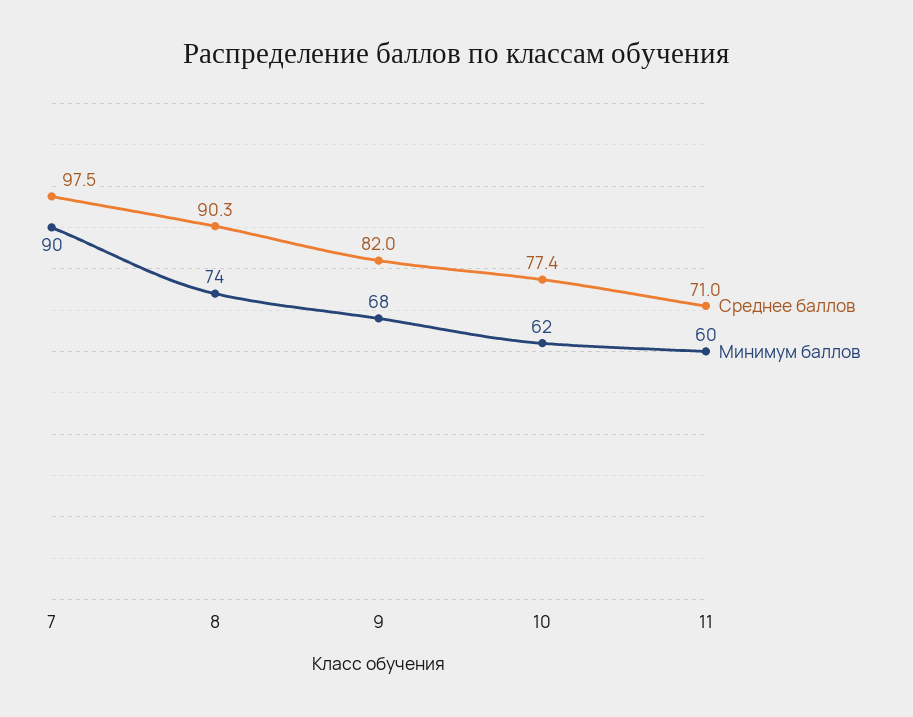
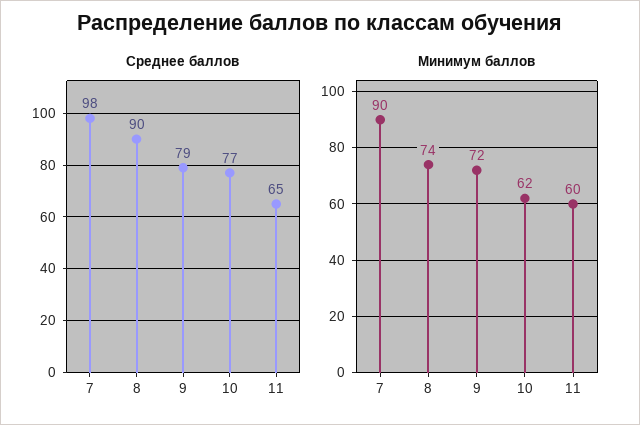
  {
    "Среднее баллов": {
      "7": 97.5,
      "8": 90.3,
-     "9": 82,
+     "9": 79,
      "10": 77.4,
-     "11": 71
+     "11": 65
    },
    "Минимум баллов": {
      "7": 90,
      "8": 74,
-     "9": 68,
+     "9": 72,
      "10": 62,
      "11": 60
    }
  }

